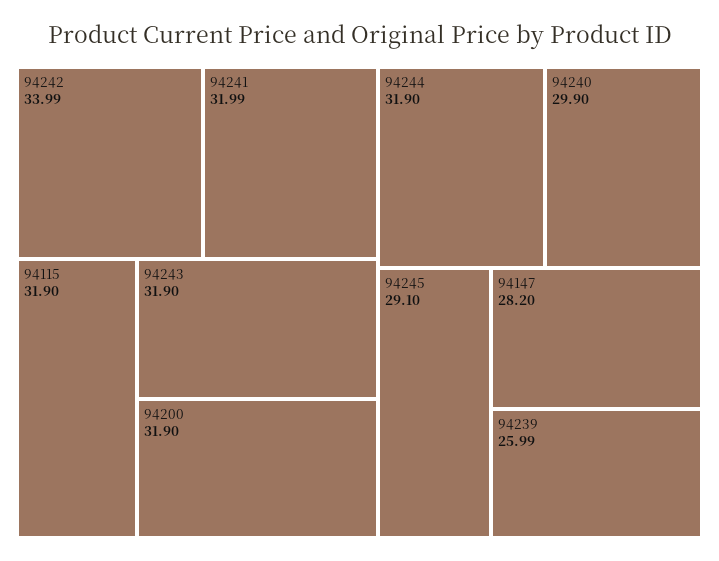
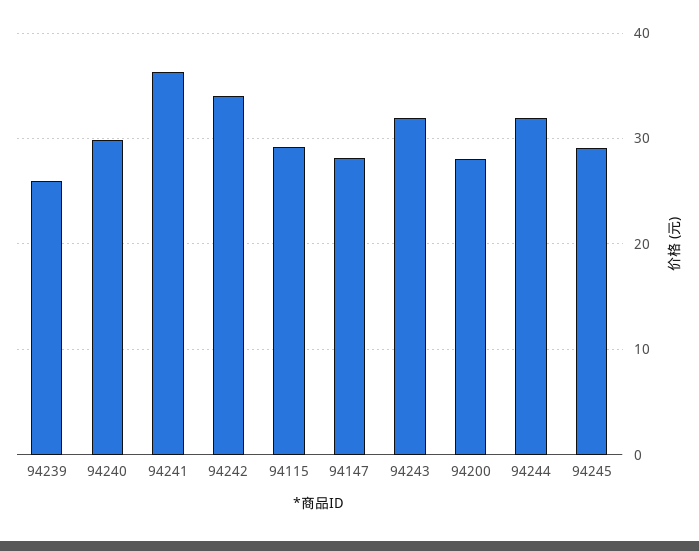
  {
    "94242": 33.99,
-   "94241": 31.99,
+   "94241": 36,
-   "94115": 31.9,
+   "94115": 29,
    "94243": 31.9,
-   "94200": 31.9,
+   "94200": 28,
    "94244": 31.9,
    "94240": 29.9,
    "94245": 29.1,
    "94147": 28.2,
    "94239": 25.99
  }

